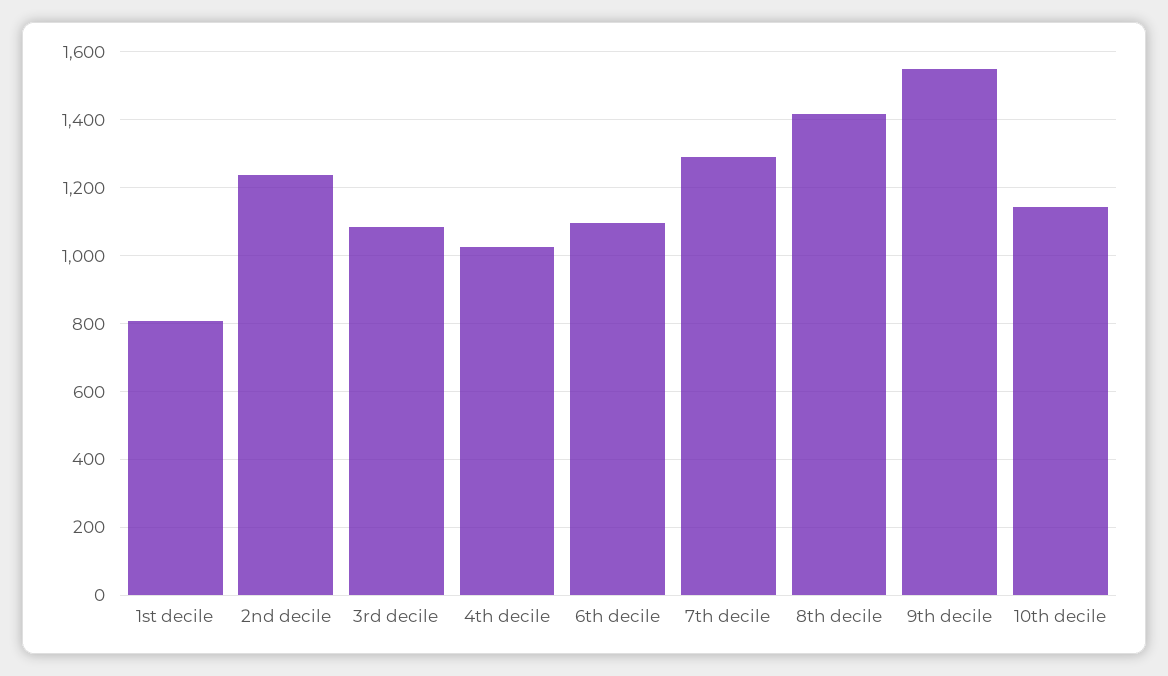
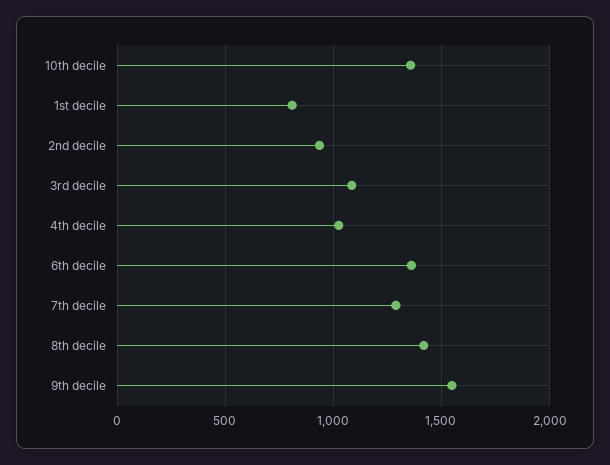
  {
    "1st decile": 800,
-   "2nd decile": 1240,
+   "2nd decile": 950,
    "3rd decile": 1080,
    "4th decile": 1020,
-   "6th decile": 1100,
+   "6th decile": 1350,
    "7th decile": 1280,
    "8th decile": 1420,
    "9th decile": 1540,
-   "10th decile": 1140
+   "10th decile": 1350
  }

